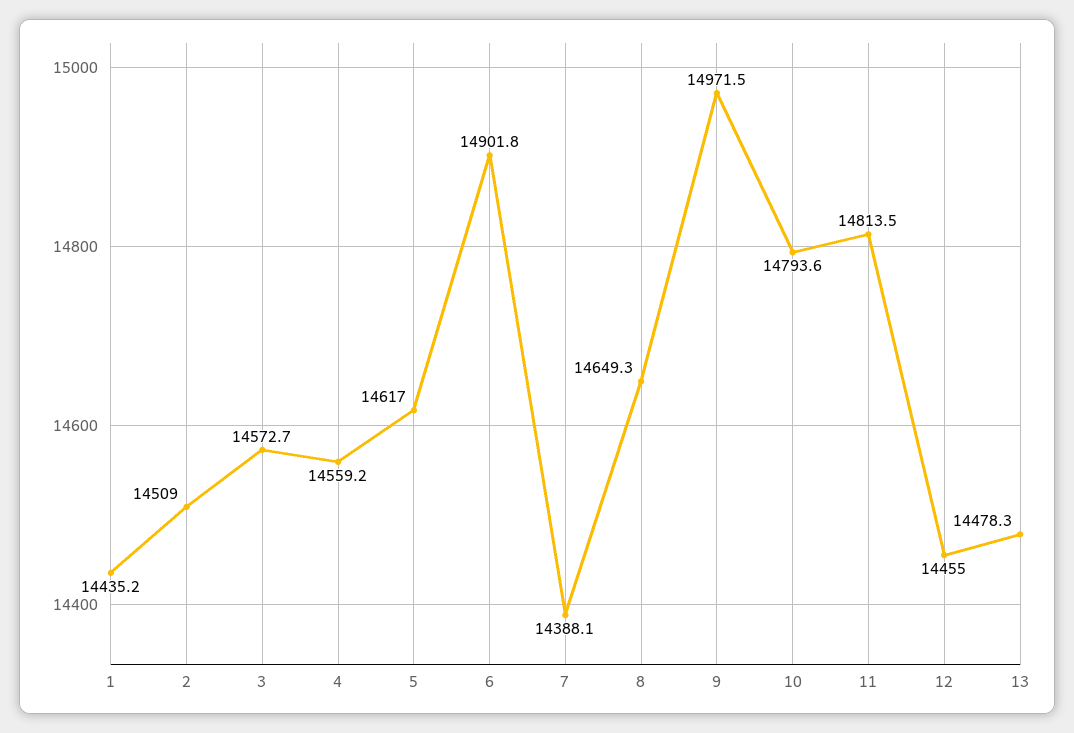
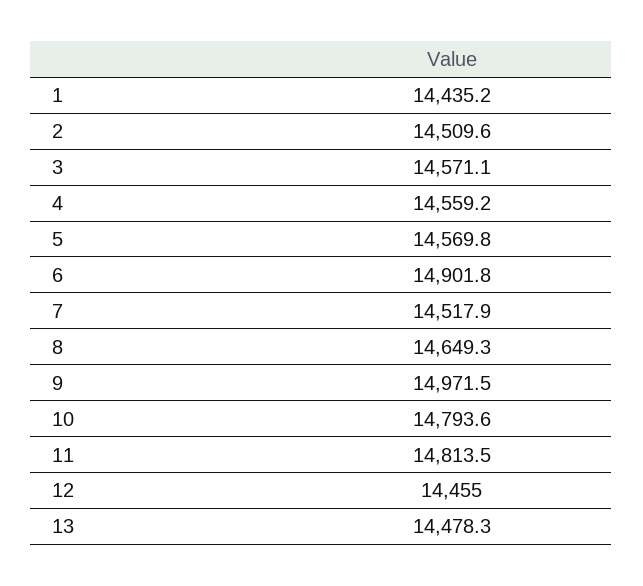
  {
    "1": 14435.2,
-   "2": 14509,
+   "2": 14509.6,
-   "3": 14572.7,
+   "3": 14571.1,
    "4": 14559.2,
-   "5": 14617,
+   "5": 14569.8,
    "6": 14901.8,
-   "7": 14388.1,
+   "7": 14517.9,
    "8": 14649.3,
    "9": 14971.5,
    "10": 14793.6,
    "11": 14813.5,
    "12": 14455,
    "13": 14478.3
  }

